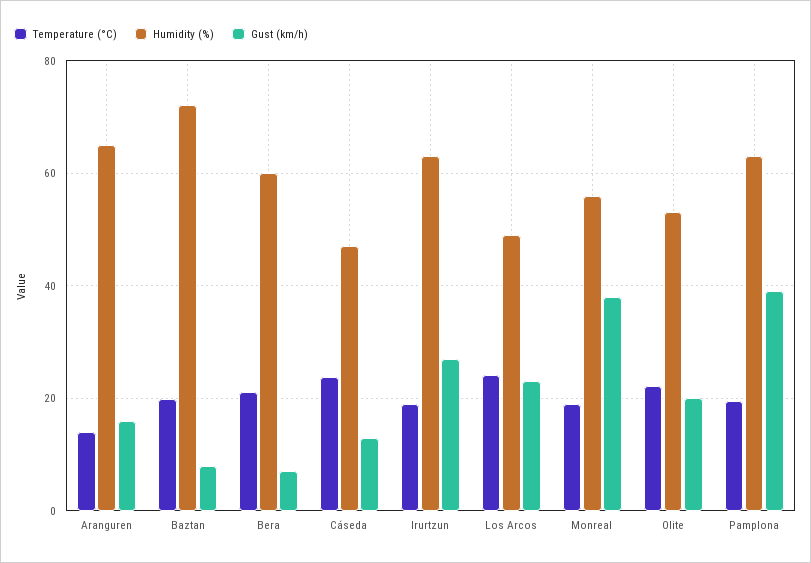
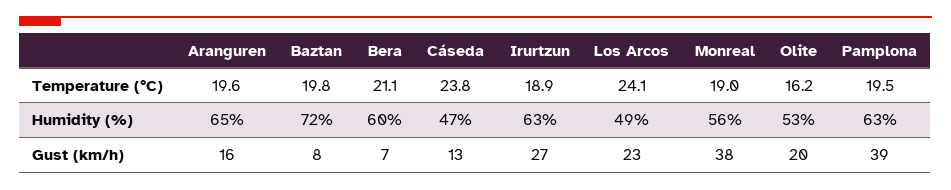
  {
    "Temperature (°C)": {
-     "Aranguren": 14,
+     "Aranguren": 19.6,
      "Baztan": 19.8,
      "Bera": 21.1,
      "Cáseda": 23.8,
      "Irurtzun": 18.9,
      "Los Arcos": 24.1,
      "Monreal": 19,
-     "Olite": 22,
+     "Olite": 16.2,
      "Pamplona": 19.5
    },
    "Humidity (%)": {
      "Aranguren": 65,
      "Baztan": 72,
      "Bera": 60,
      "Cáseda": 47,
      "Irurtzun": 63,
      "Los Arcos": 49,
      "Monreal": 56,
      "Olite": 53,
      "Pamplona": 63
    },
    "Gust (km/h)": {
      "Aranguren": 16,
      "Baztan": 8,
      "Bera": 7,
      "Cáseda": 13,
      "Irurtzun": 27,
      "Los Arcos": 23,
      "Monreal": 38,
      "Olite": 20,
      "Pamplona": 39
    }
  }

